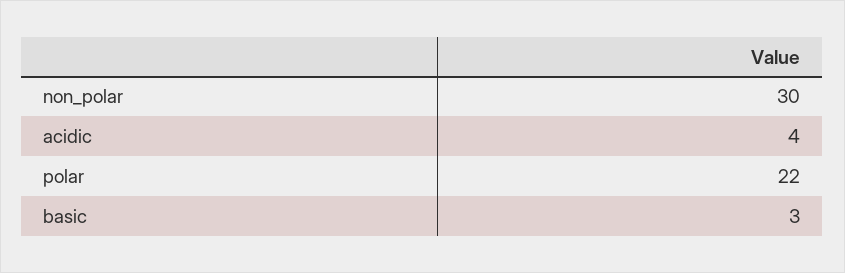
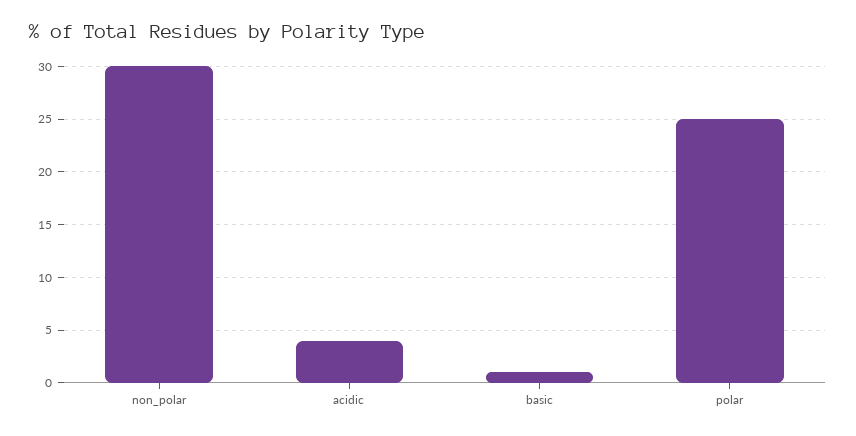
  {
    "non_polar": 30,
    "acidic": 4,
-   "polar": 22,
+   "polar": 25,
-   "basic": 3
+   "basic": 1
  }

